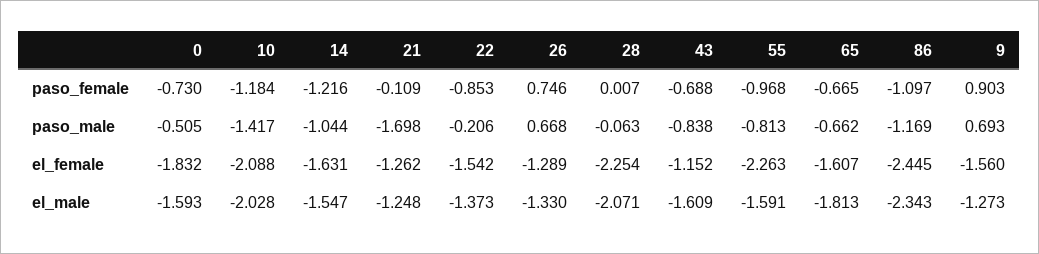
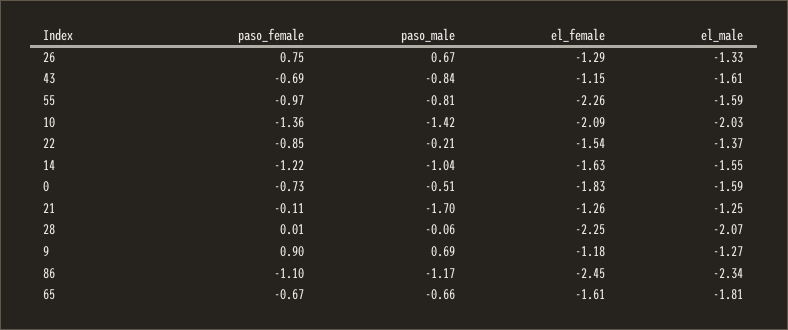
  {
    "0": {
      "paso_female": -0.73,
      "paso_male": -0.505,
      "el_female": -1.832,
      "el_male": -1.593
    },
    "10": {
-     "paso_female": -1.184,
+     "paso_female": -1.36,
      "paso_male": -1.417,
      "el_female": -2.088,
      "el_male": -2.028
    },
    "14": {
      "paso_female": -1.216,
      "paso_male": -1.044,
      "el_female": -1.631,
      "el_male": -1.547
    },
    "21": {
      "paso_female": -0.109,
      "paso_male": -1.698,
      "el_female": -1.262,
      "el_male": -1.248
    },
    "22": {
      "paso_female": -0.853,
      "paso_male": -0.206,
      "el_female": -1.542,
      "el_male": -1.373
    },
    "26": {
      "paso_female": 0.746,
      "paso_male": 0.668,
      "el_female": -1.289,
      "el_male": -1.33
    },
    "28": {
      "paso_female": 0.007,
      "paso_male": -0.063,
      "el_female": -2.254,
      "el_male": -2.071
    },
    "43": {
      "paso_female": -0.688,
      "paso_male": -0.838,
      "el_female": -1.152,
      "el_male": -1.609
    },
    "55": {
      "paso_female": -0.968,
      "paso_male": -0.813,
      "el_female": -2.263,
      "el_male": -1.591
    },
    "65": {
      "paso_female": -0.665,
      "paso_male": -0.662,
      "el_female": -1.607,
      "el_male": -1.813
    },
    "86": {
      "paso_female": -1.097,
      "paso_male": -1.169,
      "el_female": -2.445,
      "el_male": -2.343
    },
    "9": {
      "paso_female": 0.903,
      "paso_male": 0.693,
-     "el_female": -1.56,
+     "el_female": -1.18,
      "el_male": -1.273
    }
  }

